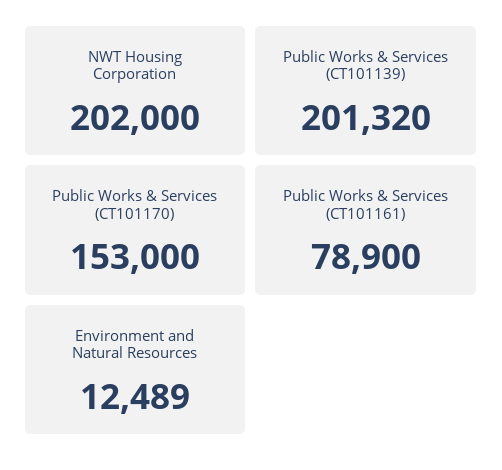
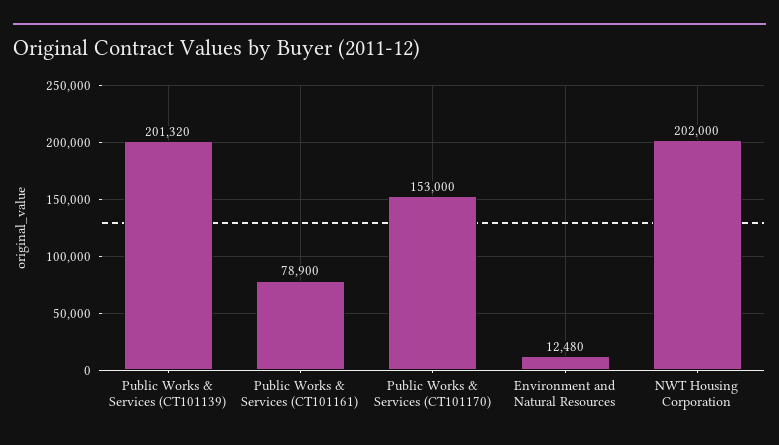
  {
    "NWT Housing Corporation": 202000,
    "Public Works & Services (CT101139)": 201320,
    "Public Works & Services (CT101170)": 153000,
    "Public Works & Services (CT101161)": 78900,
-   "Environment and Natural Resources": 12489
+   "Environment and Natural Resources": 12480
  }

